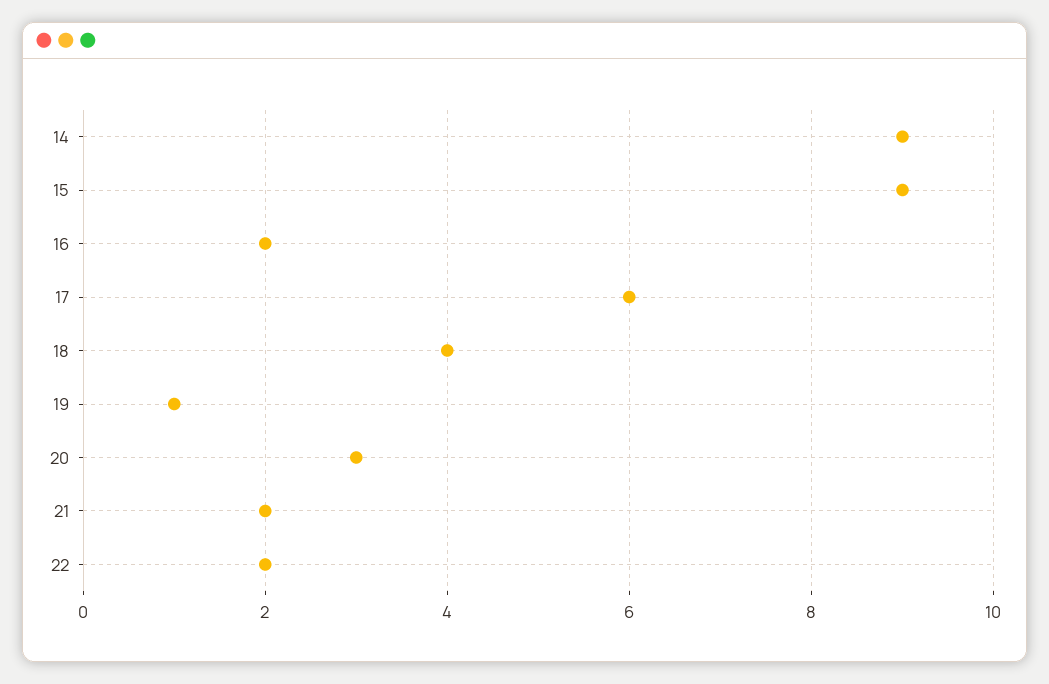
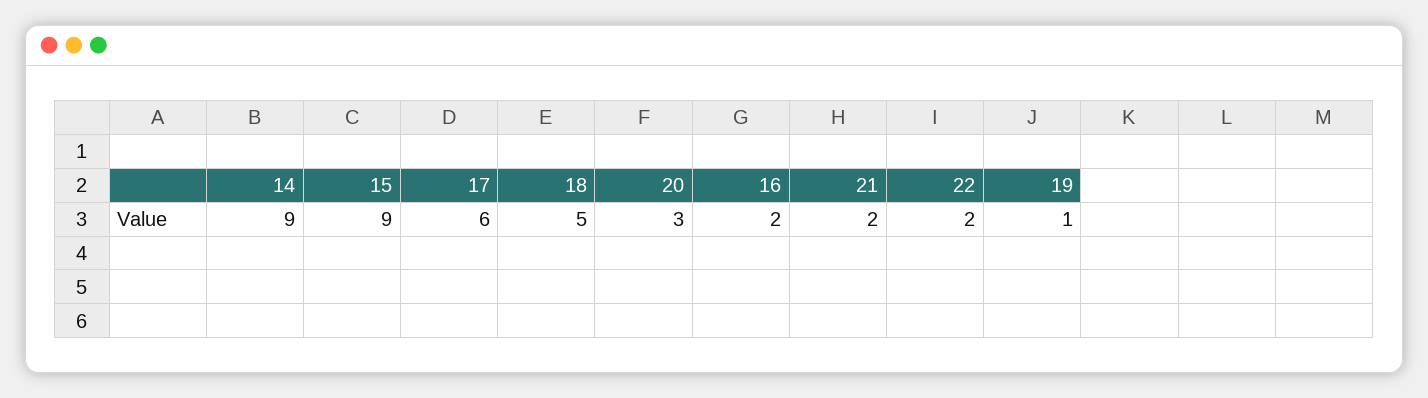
  {
    "14": 9,
    "15": 9,
    "16": 2,
    "17": 6,
-   "18": 4,
+   "18": 5,
    "19": 1,
    "20": 3,
    "21": 2,
    "22": 2
  }

